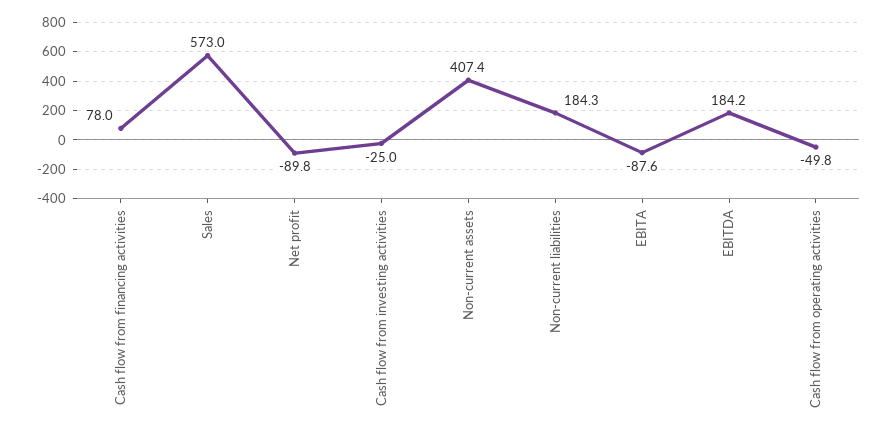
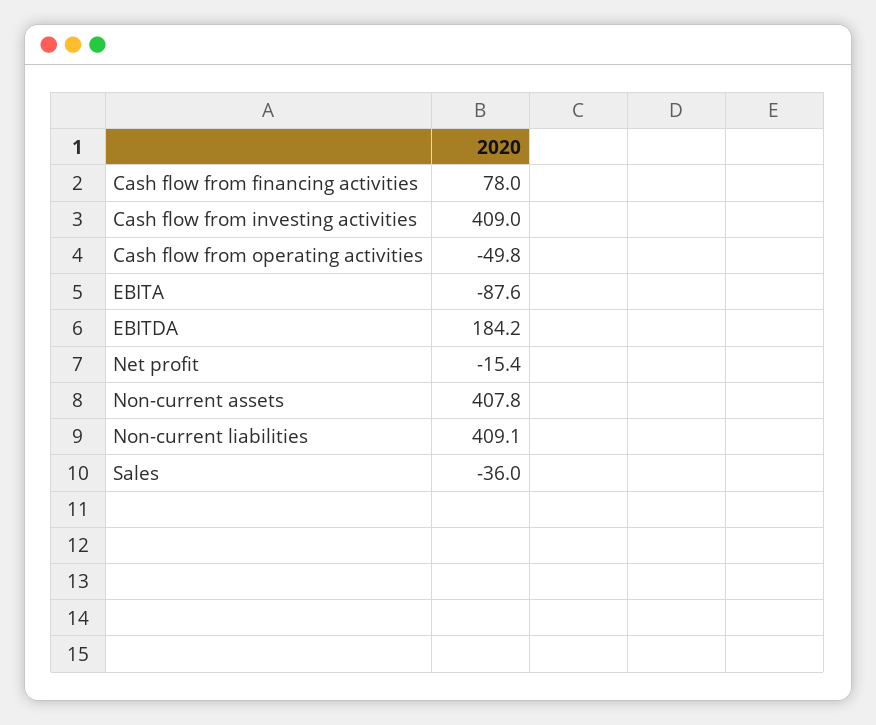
  {
    "Cash flow from financing activities": 78,
-   "Sales": 573,
+   "Sales": -36,
-   "Net profit": -89.8,
+   "Net profit": -15.4,
-   "Cash flow from investing activities": -25,
+   "Cash flow from investing activities": 409,
-   "Non-current assets": 407.4,
+   "Non-current assets": 407.8,
-   "Non-current liabilities": 184.3,
+   "Non-current liabilities": 409.1,
    "EBITA": -87.6,
    "EBITDA": 184.2,
    "Cash flow from operating activities": -49.8
  }

